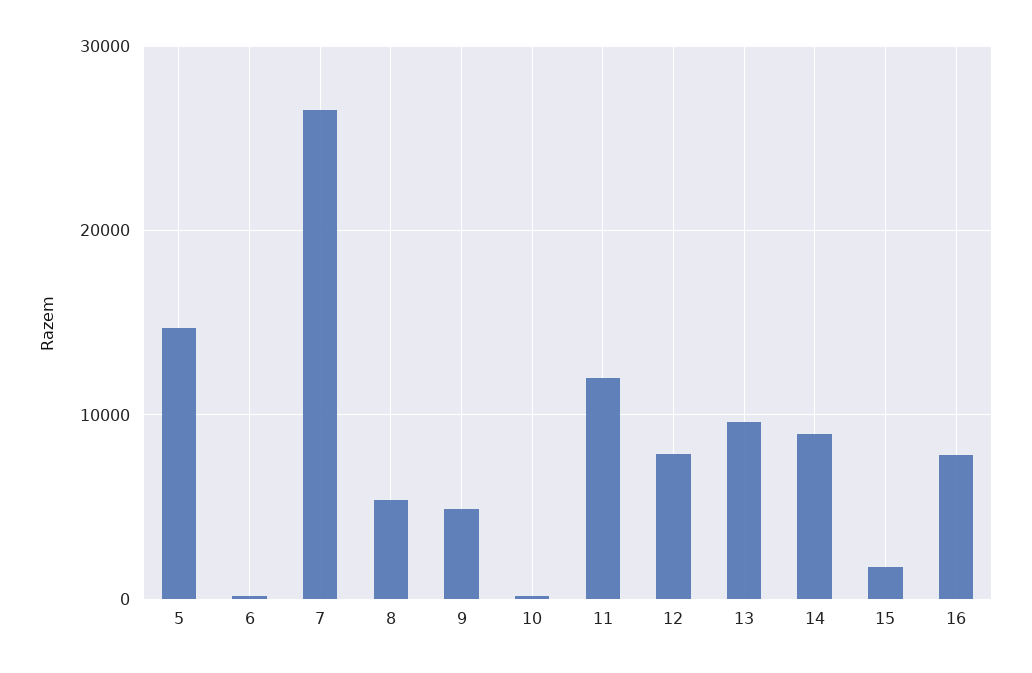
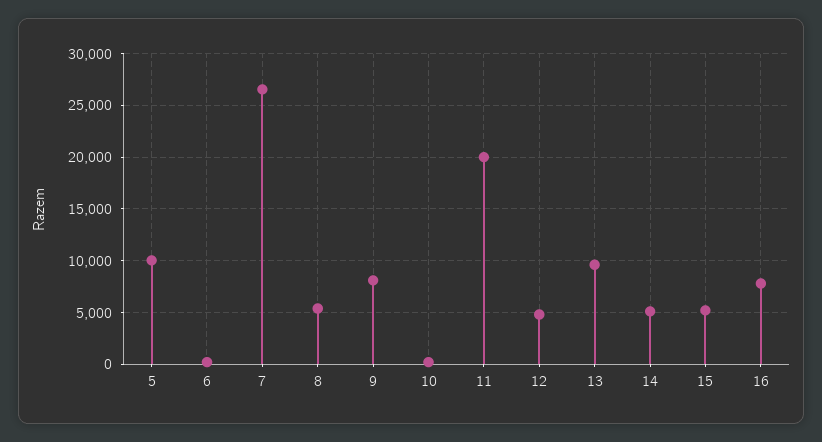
  {
-   "5": 15000,
+   "5": 10000,
    "6": 0,
    "7": 27000,
    "8": 5000,
-   "9": 5000,
+   "9": 8000,
    "10": 0,
-   "11": 12000,
+   "11": 20000,
-   "12": 8000,
+   "12": 5000,
    "13": 10000,
-   "14": 9000,
+   "14": 5000,
-   "15": 2000,
+   "15": 5000,
    "16": 8000
  }

